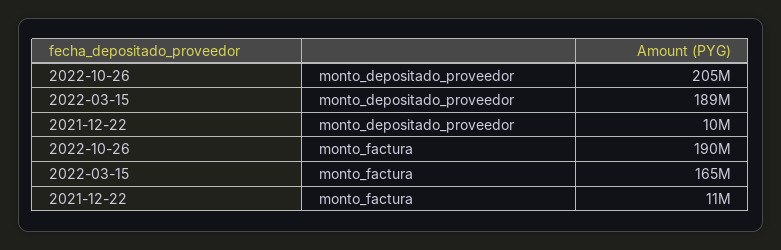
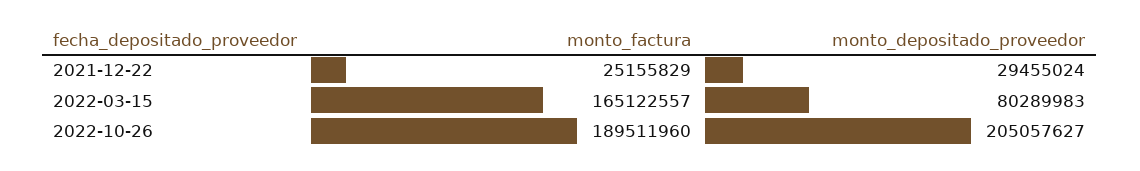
  {
    "2022-10-26": {
      "monto_depositado_proveedor": 205057627,
      "monto_factura": 189511960
    },
    "2022-03-15": {
-     "monto_depositado_proveedor": 189000000,
+     "monto_depositado_proveedor": 80289983,
      "monto_factura": 165122557
    },
    "2021-12-22": {
-     "monto_depositado_proveedor": 10000000,
+     "monto_depositado_proveedor": 29455024,
-     "monto_factura": 11000000
+     "monto_factura": 25155829
    }
  }

